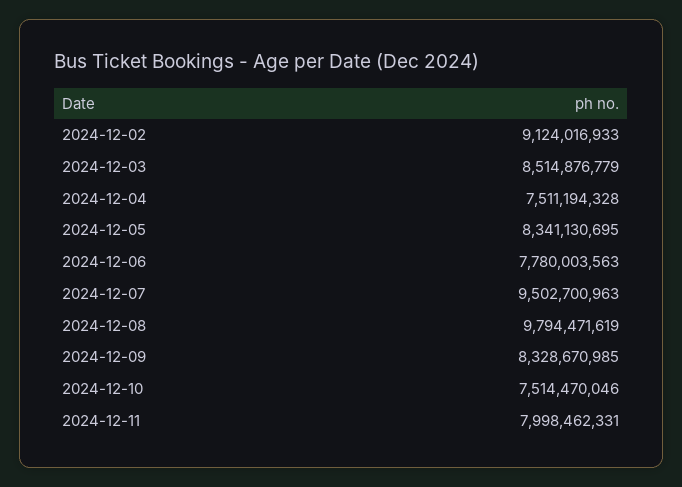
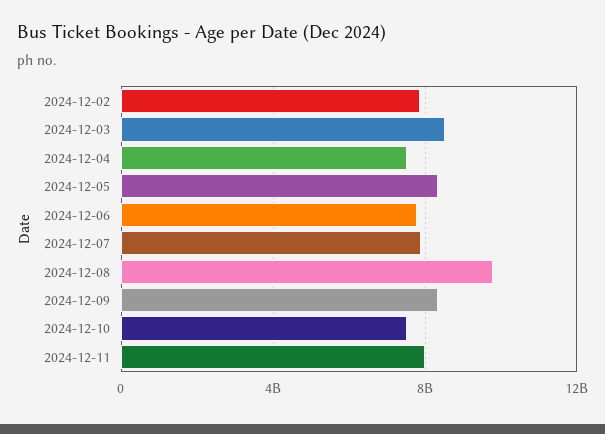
  {
-   "2024-12-02": 9124016933,
+   "2024-12-02": 8000000000,
    "2024-12-03": 8514876779,
    "2024-12-04": 7511194328,
    "2024-12-05": 8341130695,
    "2024-12-06": 7780003563,
-   "2024-12-07": 9502700963,
+   "2024-12-07": 8000000000,
    "2024-12-08": 9794471619,
    "2024-12-09": 8328670985,
    "2024-12-10": 7514470046,
    "2024-12-11": 7998462331
  }

